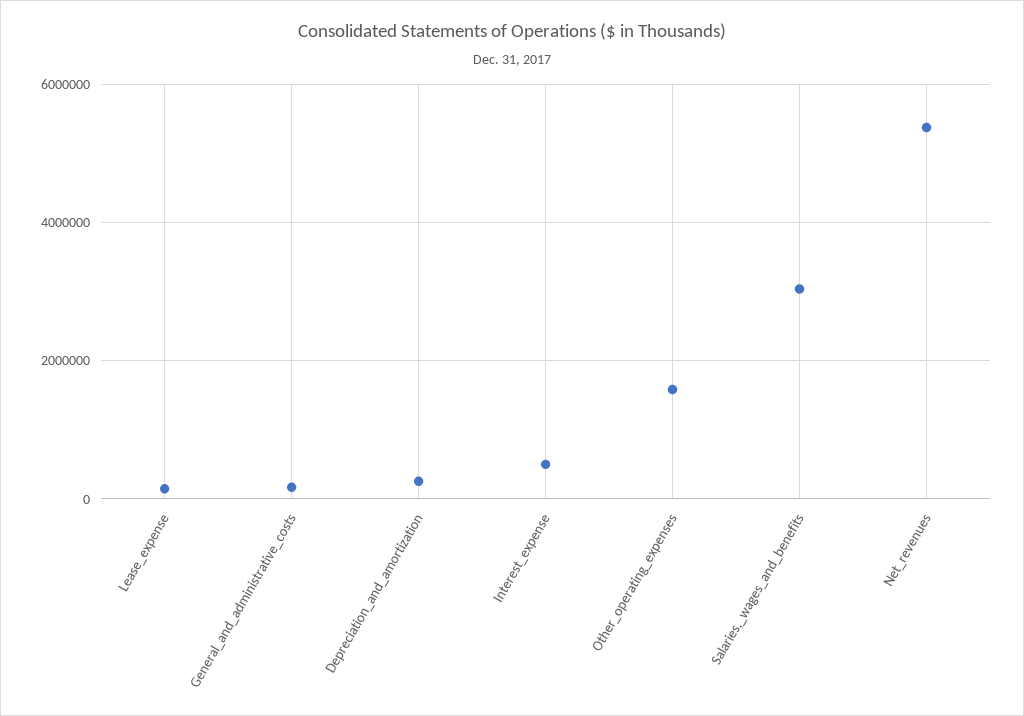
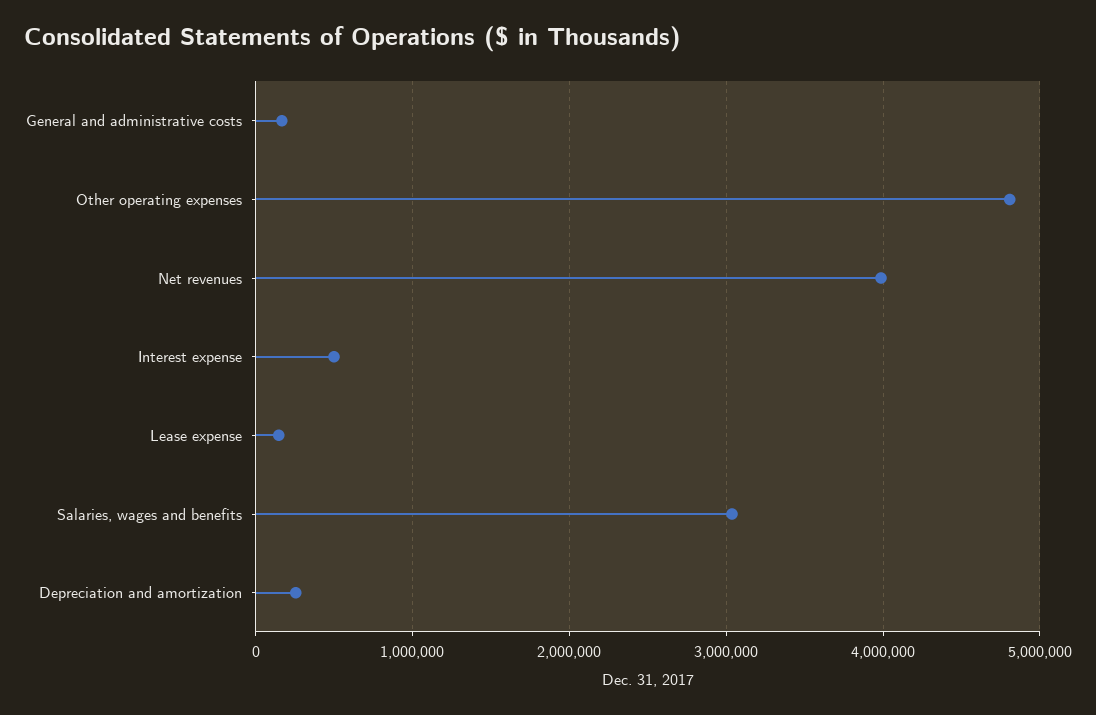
  {
    "Lease_expense": 100000,
    "General_and_administrative_costs": 200000,
    "Depreciation_and_amortization": 300000,
    "Interest_expense": 500000,
-   "Other_operating_expenses": 1600000,
+   "Other_operating_expenses": 4800000,
    "Salaries,_wages_and_benefits": 3000000,
-   "Net_revenues": 5400000
+   "Net_revenues": 4000000
  }

